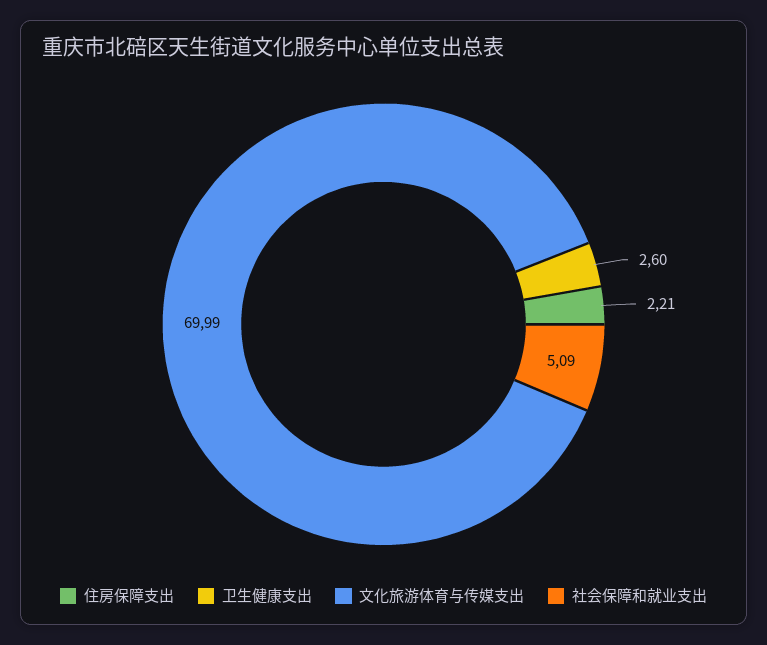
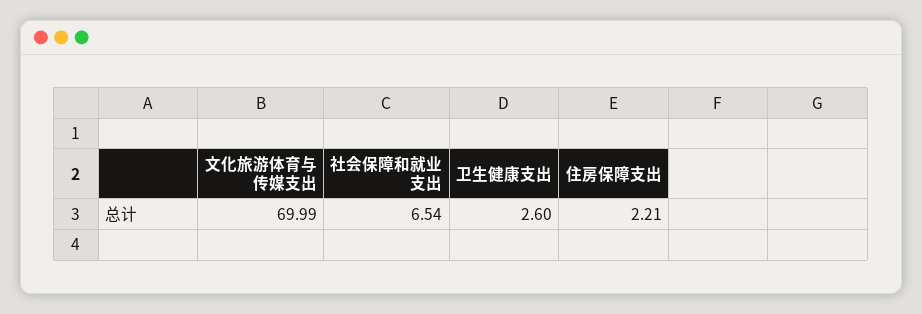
  {
    "住房保障支出": 2.21,
    "卫生健康支出": 2.6,
    "文化旅游体育与传媒支出": 69.99,
-   "社会保障和就业支出": 5.09
+   "社会保障和就业支出": 6.54
  }

